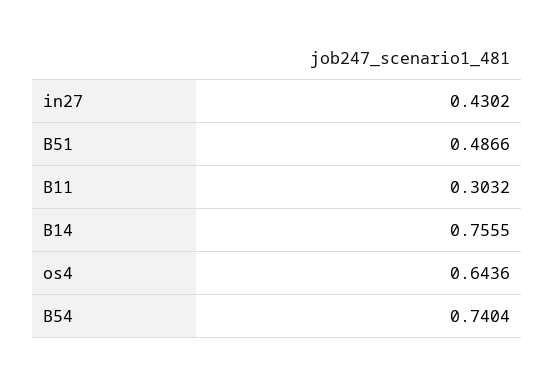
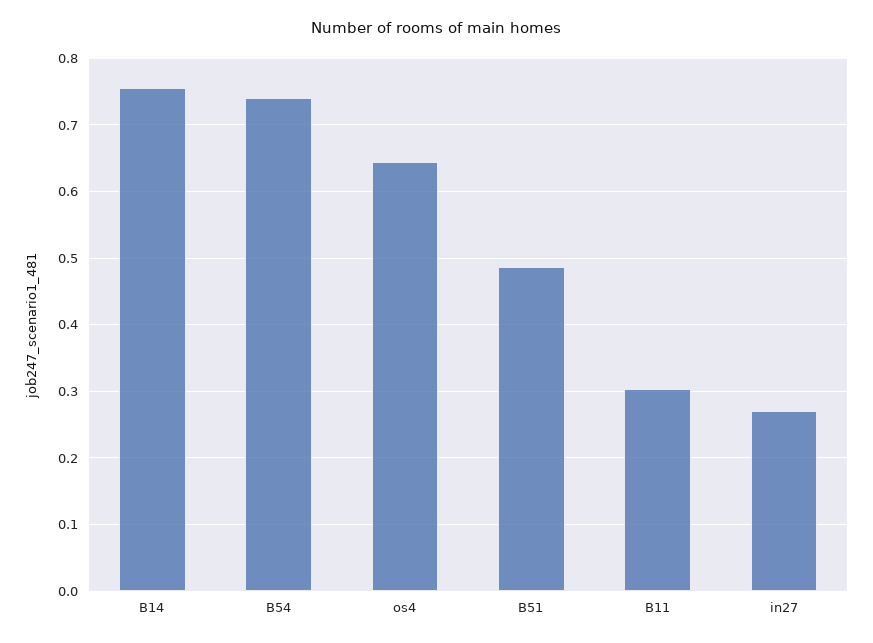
  {
-   "in27": 0.4302,
+   "in27": 0.27,
    "B51": 0.4866,
    "B11": 0.3032,
    "B14": 0.7555,
    "os4": 0.6436,
    "B54": 0.7404
  }

